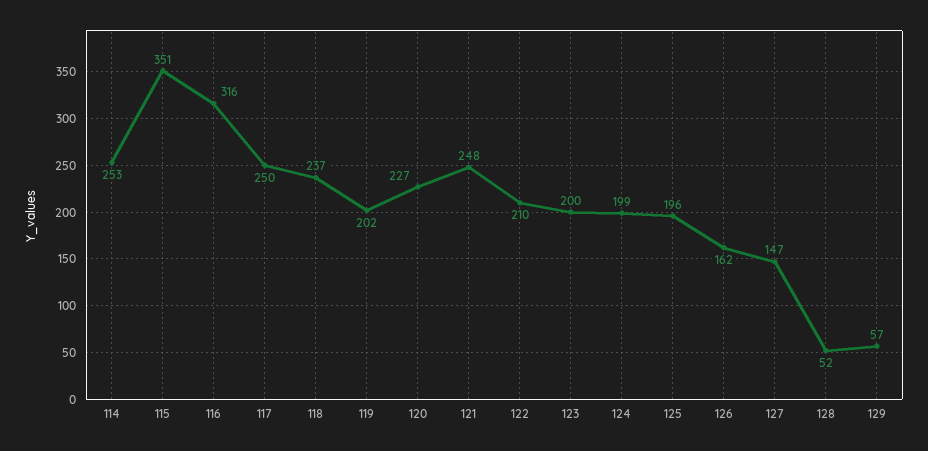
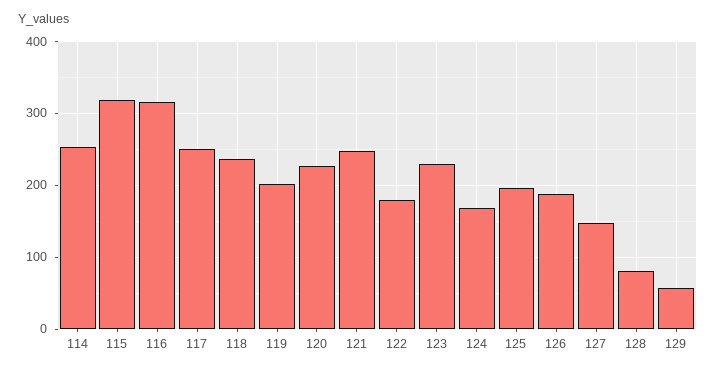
  {
    "114": 253,
-   "115": 351,
+   "115": 320,
    "116": 316,
    "117": 250,
    "118": 237,
    "119": 202,
    "120": 227,
    "121": 248,
-   "122": 210,
+   "122": 180,
-   "123": 200,
+   "123": 230,
-   "124": 199,
+   "124": 170,
    "125": 196,
-   "126": 162,
+   "126": 190,
    "127": 147,
-   "128": 52,
+   "128": 80,
    "129": 57
  }

